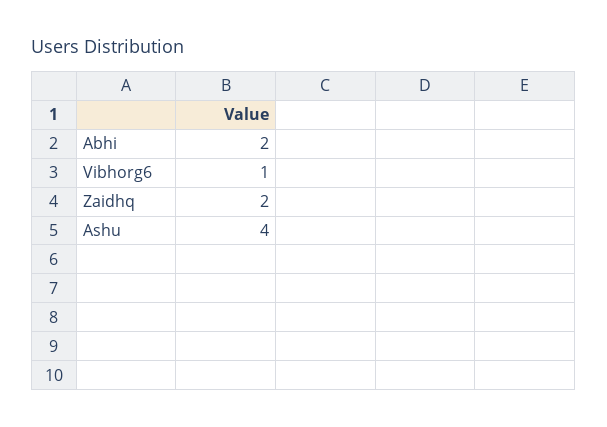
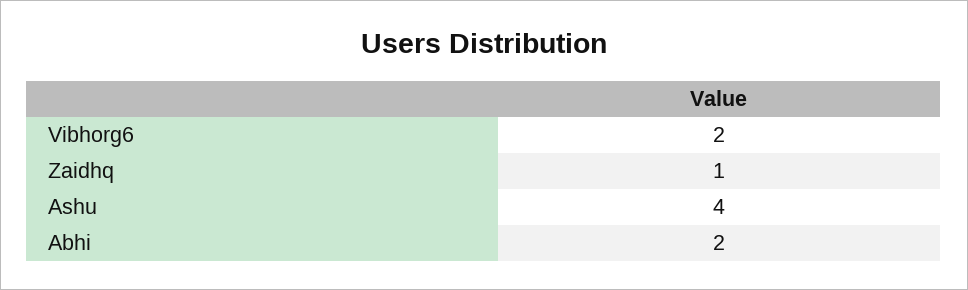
  {
    "Abhi": 2,
-   "Vibhorg6": 1,
+   "Vibhorg6": 2,
-   "Zaidhq": 2,
+   "Zaidhq": 1,
    "Ashu": 4
  }

